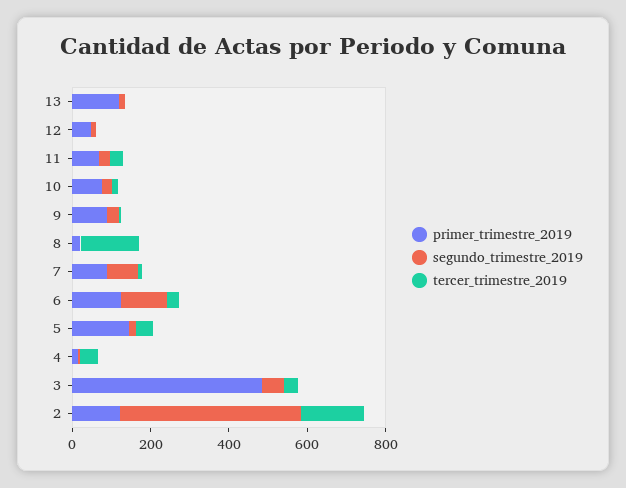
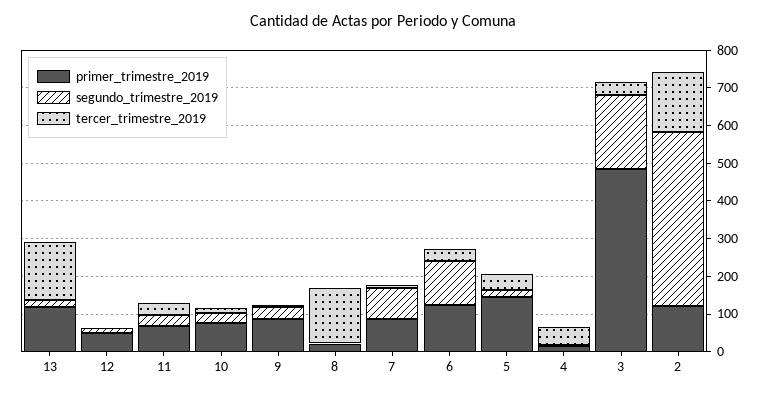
  {
    "primer_trimestre_2019": {
      "13": 125,
      "12": 50,
      "11": 75,
      "10": 75,
      "9": 100,
      "8": 25,
      "7": 100,
      "6": 125,
      "5": 150,
      "4": 25,
      "3": 475,
      "2": 125
    },
    "segundo_trimestre_2019": {
      "13": 25,
      "12": 25,
      "11": 25,
      "10": 25,
      "9": 25,
      "8": 0,
      "7": 75,
      "6": 125,
      "5": 25,
      "4": 0,
-     "3": 50,
+     "3": 200,
      "2": 450
    },
    "tercer_trimestre_2019": {
-     "13": 0,
+     "13": 150,
      "12": 0,
      "11": 25,
      "10": 25,
      "9": 0,
      "8": 150,
      "7": 0,
      "6": 25,
      "5": 50,
      "4": 50,
      "3": 25,
      "2": 150
    }
  }

